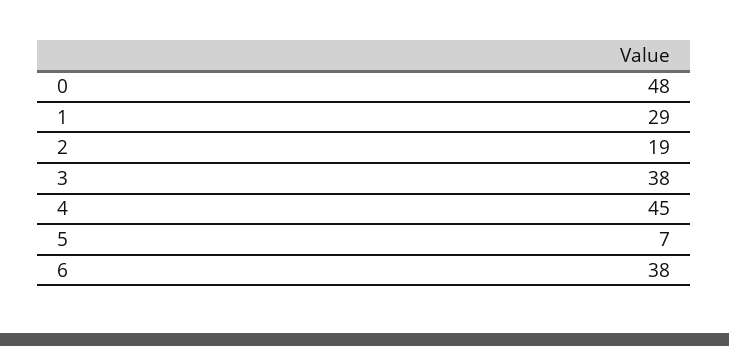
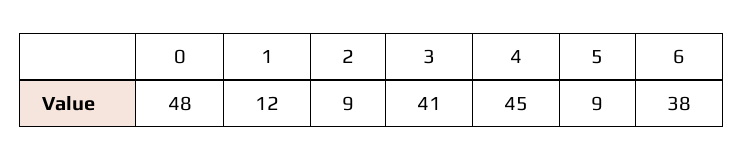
  {
    "0": 48,
-   "1": 29,
+   "1": 12,
-   "2": 19,
+   "2": 9,
-   "3": 38,
+   "3": 41,
    "4": 45,
-   "5": 7,
+   "5": 9,
    "6": 38
  }

